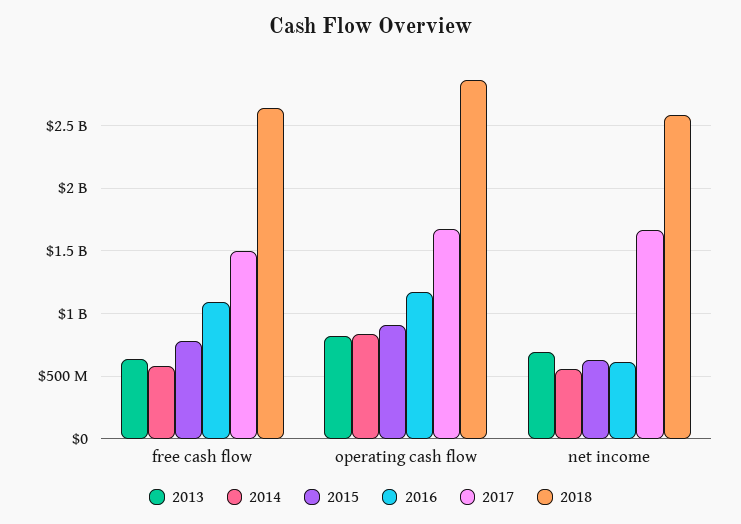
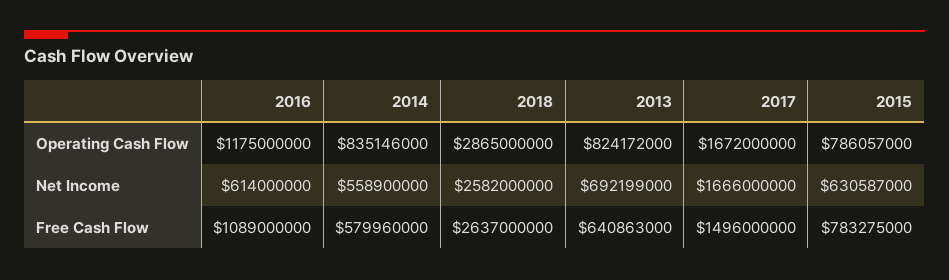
  {
    "2013": {
      "free cash flow": 640863000,
      "operating cash flow": 824172000,
      "net income": 692199000
    },
    "2014": {
      "free cash flow": 579960000,
      "operating cash flow": 835146000,
      "net income": 558900000
    },
    "2015": {
      "free cash flow": 783275000,
-     "operating cash flow": 900000000,
+     "operating cash flow": 786057000,
      "net income": 630587000
    },
    "2016": {
      "free cash flow": 1089000000,
      "operating cash flow": 1175000000,
      "net income": 614000000
    },
    "2017": {
      "free cash flow": 1496000000,
      "operating cash flow": 1672000000,
      "net income": 1666000000
    },
    "2018": {
      "free cash flow": 2637000000,
      "operating cash flow": 2865000000,
      "net income": 2582000000
    }
  }

